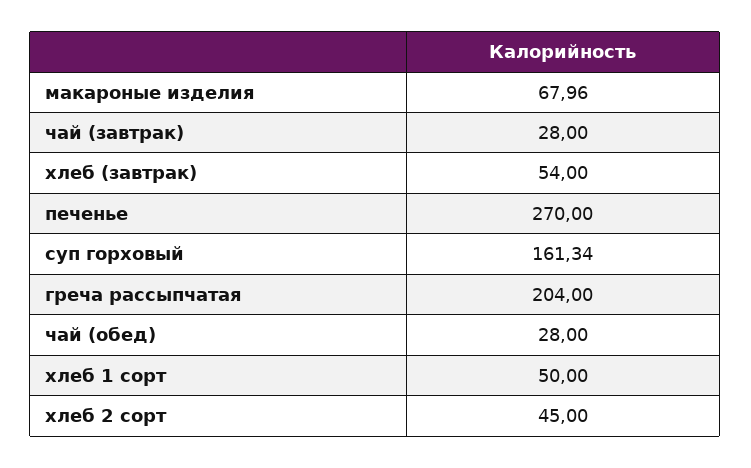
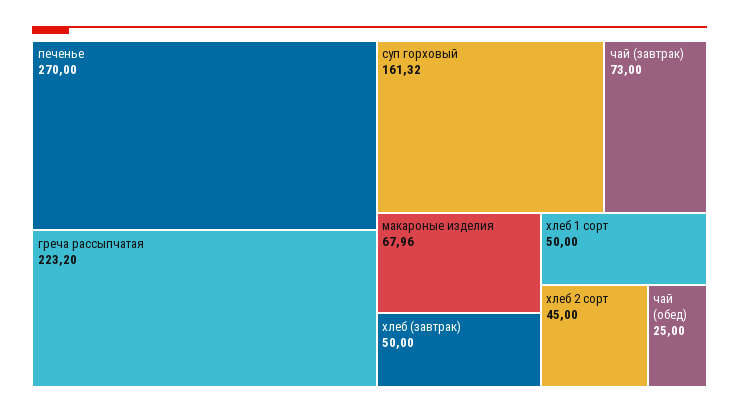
  {
    "макароные изделия": 67.96,
-   "чай (завтрак)": 28,
+   "чай (завтрак)": 73,
-   "хлеб (завтрак)": 54,
+   "хлеб (завтрак)": 50,
    "печенье": 270,
-   "суп горховый": 161.34,
+   "суп горховый": 161.32,
-   "греча рассыпчатая": 204,
+   "греча рассыпчатая": 223.2,
-   "чай (обед)": 28,
+   "чай (обед)": 25,
    "хлеб 1 сорт": 50,
    "хлеб 2 сорт": 45
  }

